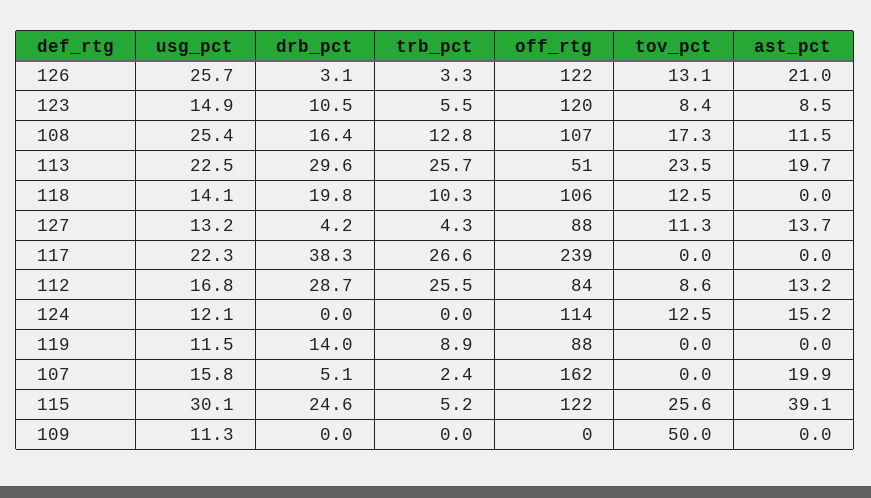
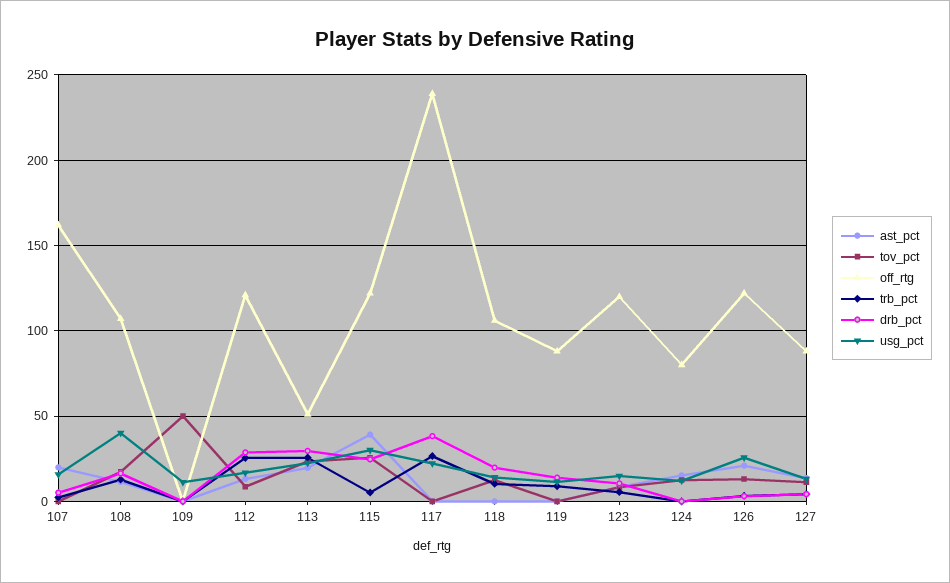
  {
    "usg_pct": {
      "126": 25.7,
      "123": 14.9,
-     "108": 25.4,
+     "108": 40,
      "113": 22.5,
      "118": 14.1,
      "127": 13.2,
      "117": 22.3,
      "112": 16.8,
      "124": 12.1,
      "119": 11.5,
      "107": 15.8,
      "115": 30.1,
      "109": 11.3
    },
    "drb_pct": {
      "126": 3.1,
      "123": 10.5,
      "108": 16.4,
      "113": 29.6,
      "118": 19.8,
      "127": 4.2,
      "117": 38.3,
      "112": 28.7,
      "124": 0,
      "119": 14,
      "107": 5.1,
      "115": 24.6,
      "109": 0
    },
    "trb_pct": {
      "126": 3.3,
      "123": 5.5,
      "108": 12.8,
      "113": 25.7,
      "118": 10.3,
      "127": 4.3,
      "117": 26.6,
      "112": 25.5,
      "124": 0,
      "119": 8.9,
      "107": 2.4,
      "115": 5.2,
      "109": 0
    },
    "off_rtg": {
      "126": 122,
      "123": 120,
      "108": 107,
      "113": 51,
      "118": 106,
      "127": 88,
      "117": 239,
-     "112": 84,
+     "112": 120,
-     "124": 114,
+     "124": 80,
      "119": 88,
      "107": 162,
      "115": 122,
      "109": 0
    },
    "tov_pct": {
      "126": 13.1,
      "123": 8.4,
      "108": 17.3,
      "113": 23.5,
      "118": 12.5,
      "127": 11.3,
      "117": 0,
      "112": 8.6,
      "124": 12.5,
      "119": 0,
      "107": 0,
      "115": 25.6,
      "109": 50
    },
    "ast_pct": {
      "126": 21,
      "123": 8.5,
      "108": 11.5,
      "113": 19.7,
      "118": 0,
      "127": 13.7,
      "117": 0,
      "112": 13.2,
      "124": 15.2,
      "119": 0,
      "107": 19.9,
      "115": 39.1,
      "109": 0
    }
  }

